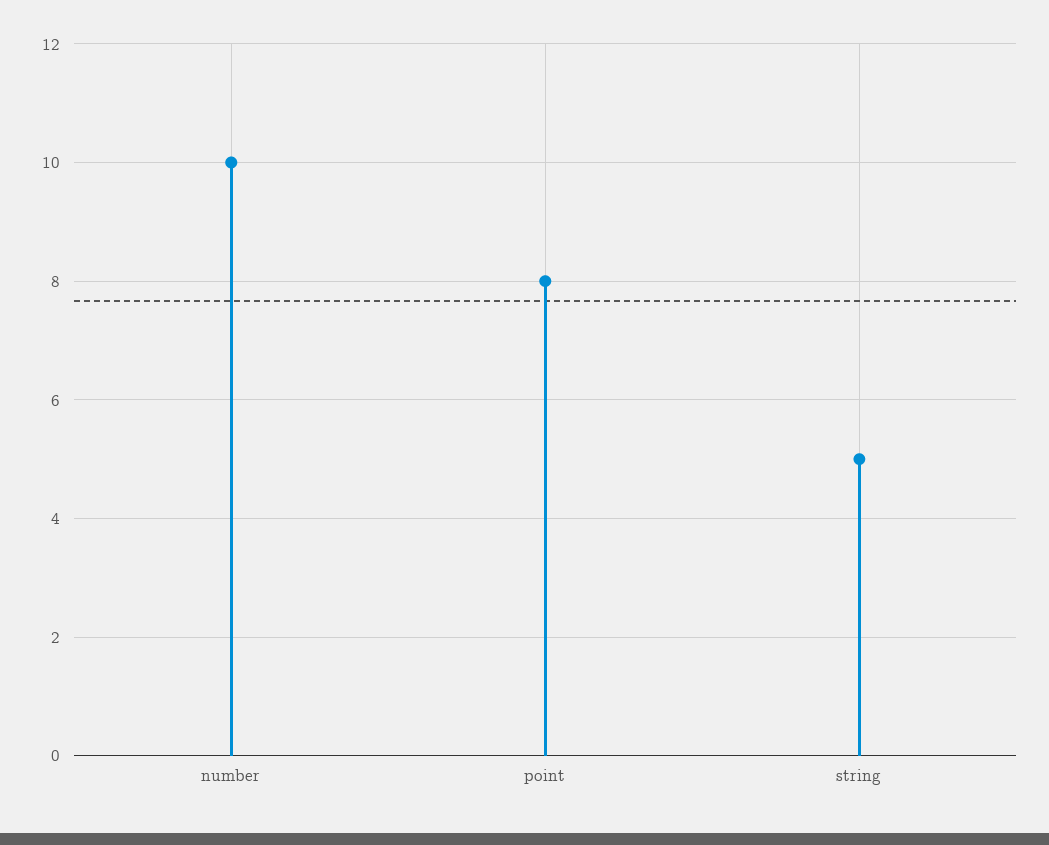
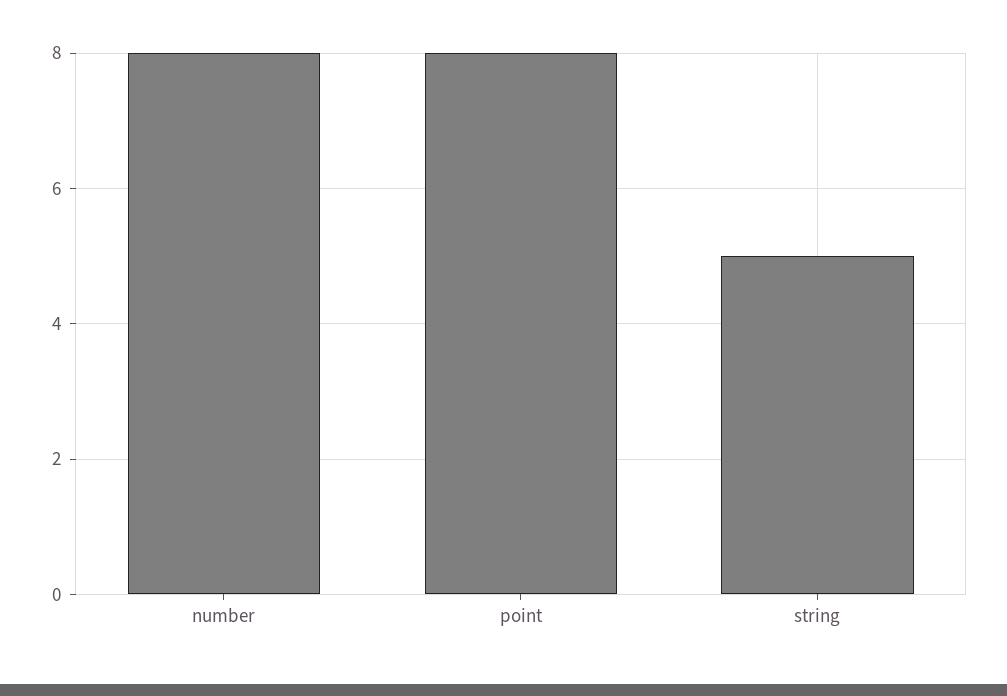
  {
-   "number": 10,
+   "number": 8,
    "point": 8,
    "string": 5
  }

